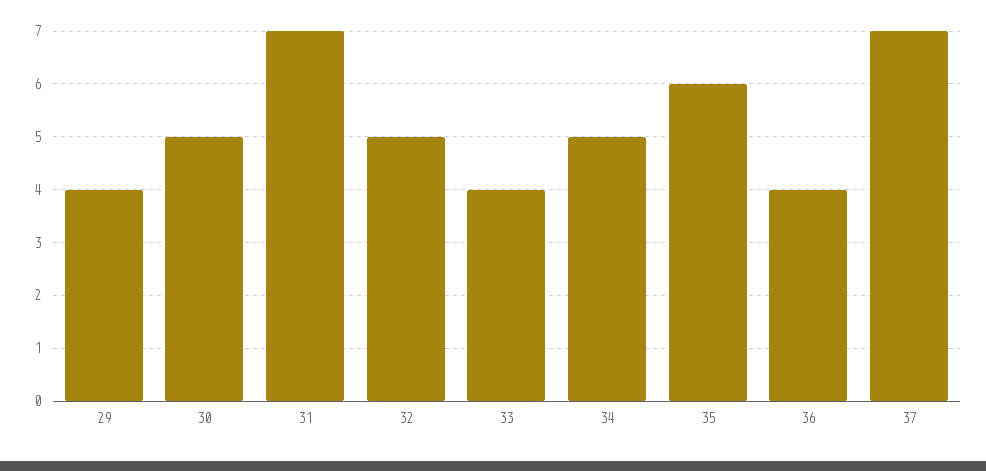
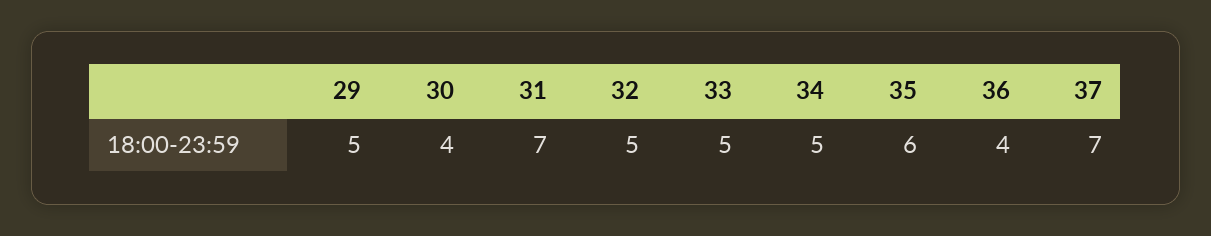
  {
-   "29": 4,
+   "29": 5,
-   "30": 5,
+   "30": 4,
    "31": 7,
    "32": 5,
-   "33": 4,
+   "33": 5,
    "34": 5,
    "35": 6,
    "36": 4,
    "37": 7
  }

